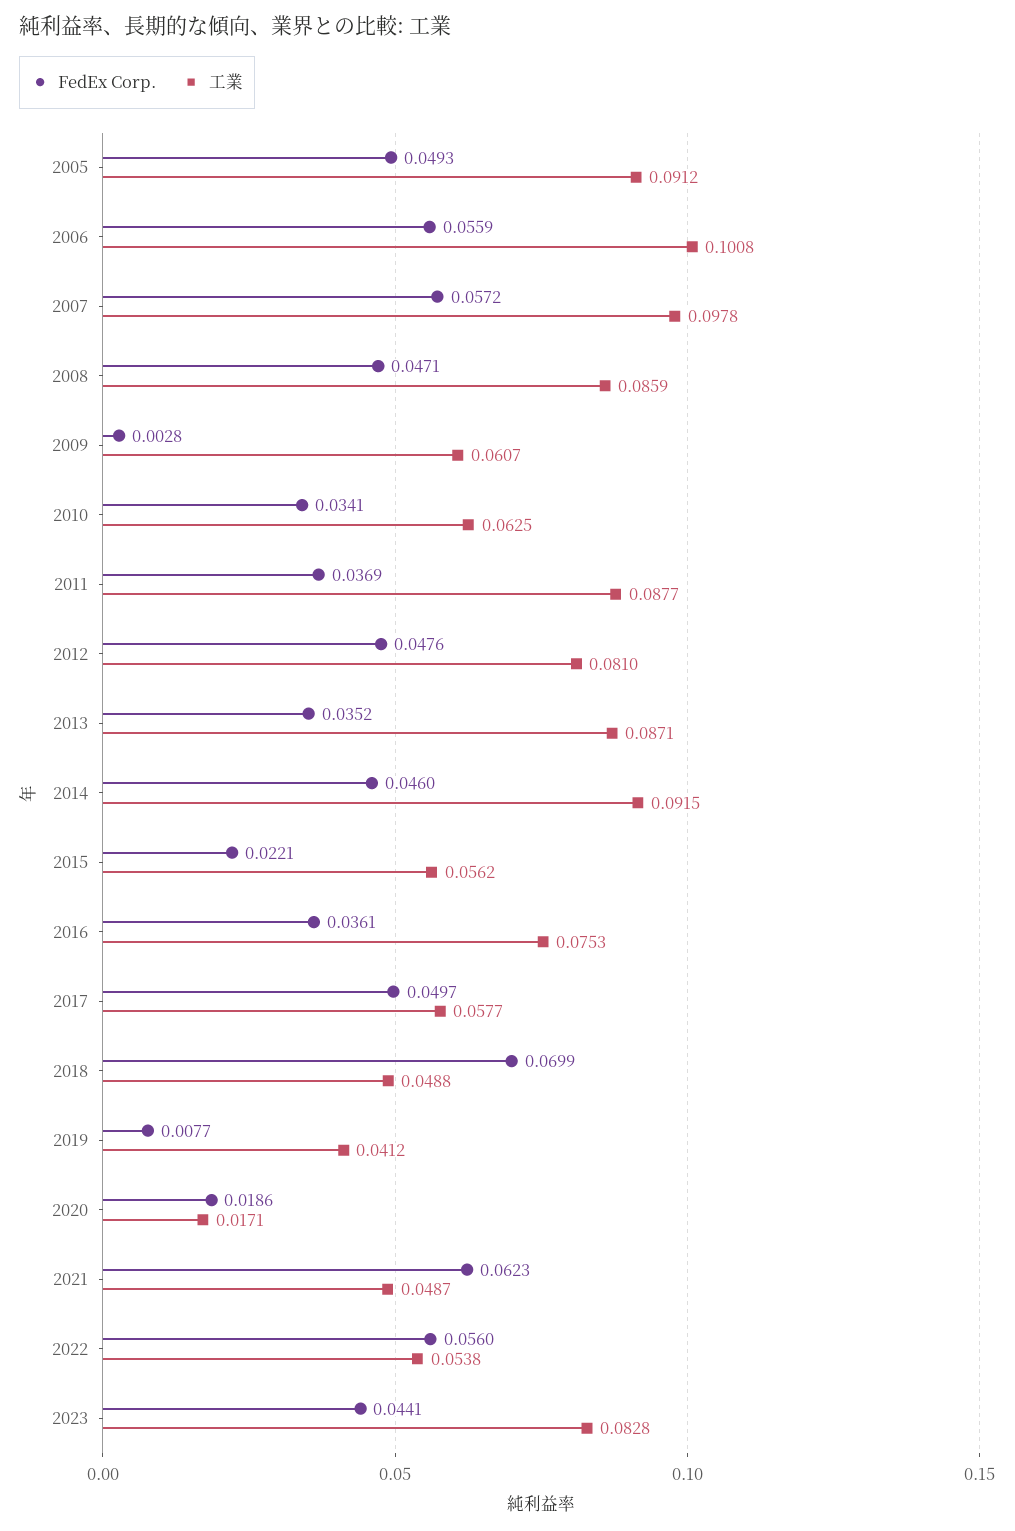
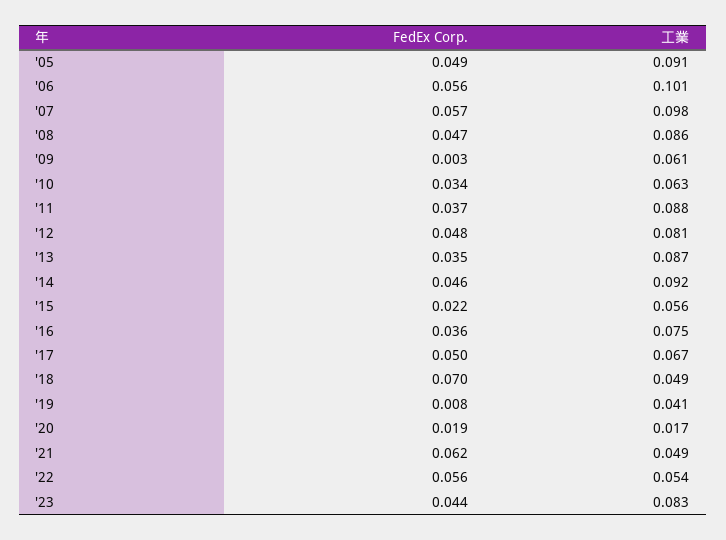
  {
    "FedEx Corp.": {
      "2005": 0.0493,
      "2006": 0.0559,
      "2007": 0.0572,
      "2008": 0.0471,
      "2009": 0.0028,
      "2010": 0.0341,
      "2011": 0.0369,
      "2012": 0.0476,
      "2013": 0.0352,
      "2014": 0.046,
      "2015": 0.0221,
      "2016": 0.0361,
      "2017": 0.0497,
      "2018": 0.0699,
      "2019": 0.0077,
      "2020": 0.0186,
      "2021": 0.0623,
      "2022": 0.056,
      "2023": 0.0441
    },
    "工業": {
      "2005": 0.0912,
      "2006": 0.1008,
      "2007": 0.0978,
      "2008": 0.0859,
      "2009": 0.0607,
      "2010": 0.0625,
      "2011": 0.0877,
      "2012": 0.081,
      "2013": 0.0871,
      "2014": 0.0915,
      "2015": 0.0562,
      "2016": 0.0753,
-     "2017": 0.0577,
+     "2017": 0.067,
      "2018": 0.0488,
      "2019": 0.0412,
      "2020": 0.0171,
      "2021": 0.0487,
      "2022": 0.0538,
      "2023": 0.0828
    }
  }

